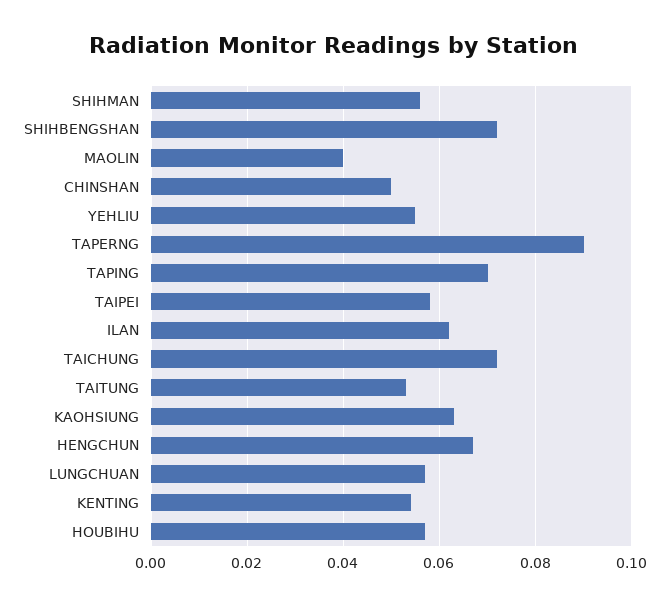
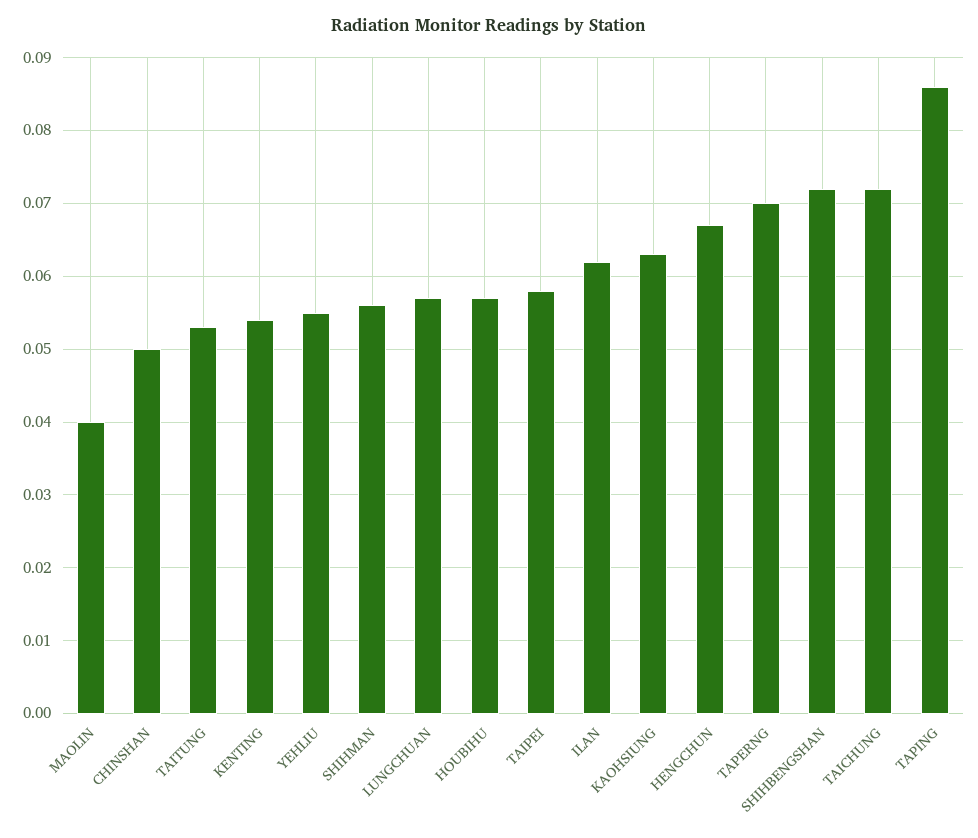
  {
    "SHIHMAN": 0.056,
    "SHIHBENGSHAN": 0.072,
    "MAOLIN": 0.04,
    "CHINSHAN": 0.05,
    "YEHLIU": 0.055,
-   "TAPERNG": 0.09,
+   "TAPERNG": 0.07,
-   "TAPING": 0.07,
+   "TAPING": 0.086,
    "TAIPEI": 0.058,
    "ILAN": 0.062,
    "TAICHUNG": 0.072,
    "TAITUNG": 0.053,
    "KAOHSIUNG": 0.063,
    "HENGCHUN": 0.067,
    "LUNGCHUAN": 0.057,
    "KENTING": 0.054,
    "HOUBIHU": 0.057
  }

